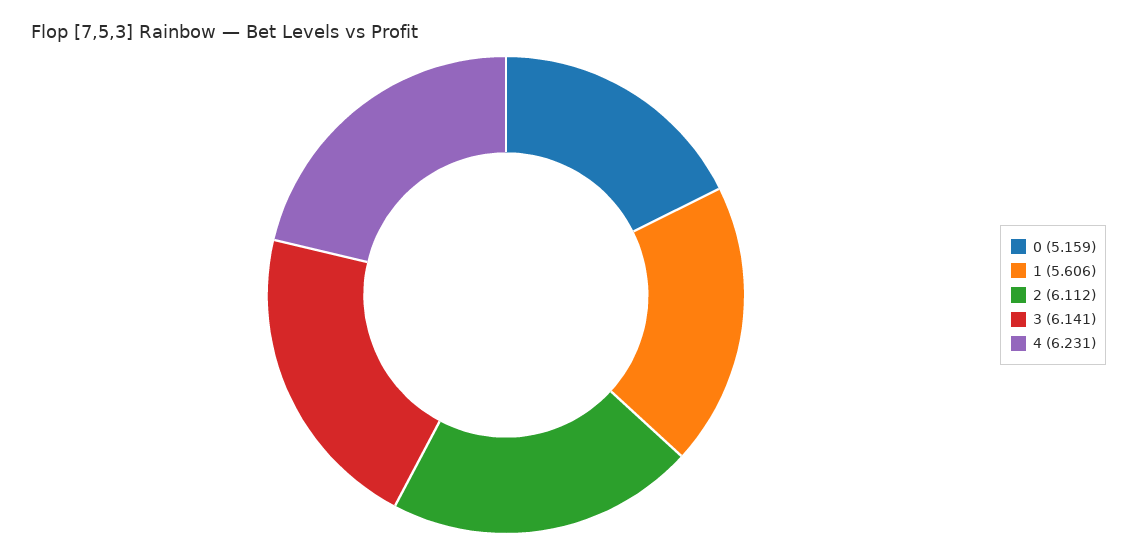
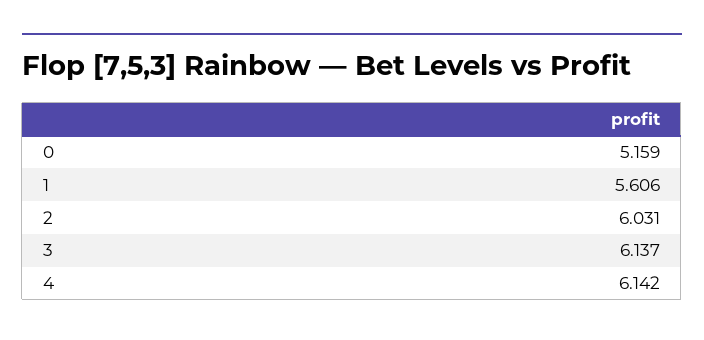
  {
    "0": 5.159,
    "1": 5.606,
-   "2": 6.112,
+   "2": 6.031,
-   "3": 6.141,
+   "3": 6.137,
-   "4": 6.231
+   "4": 6.142
  }

